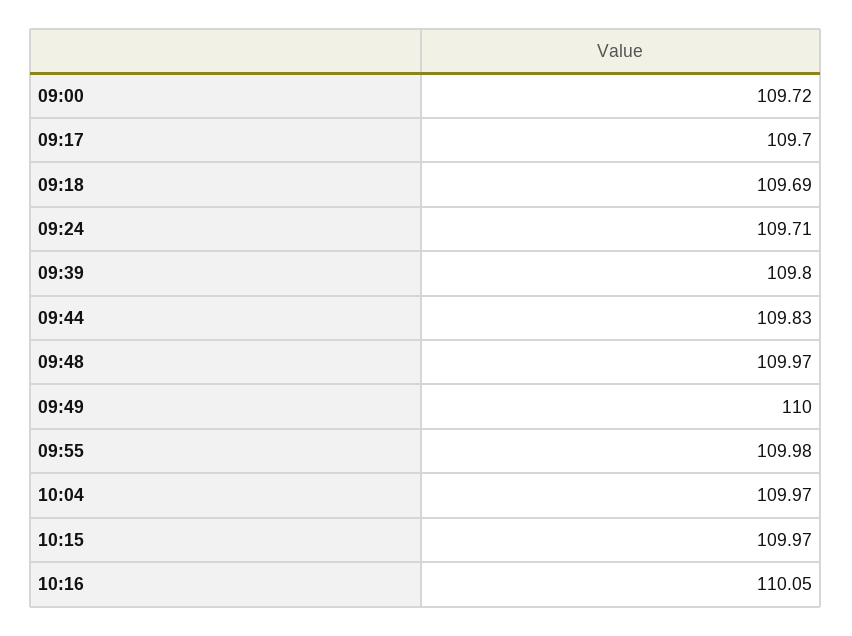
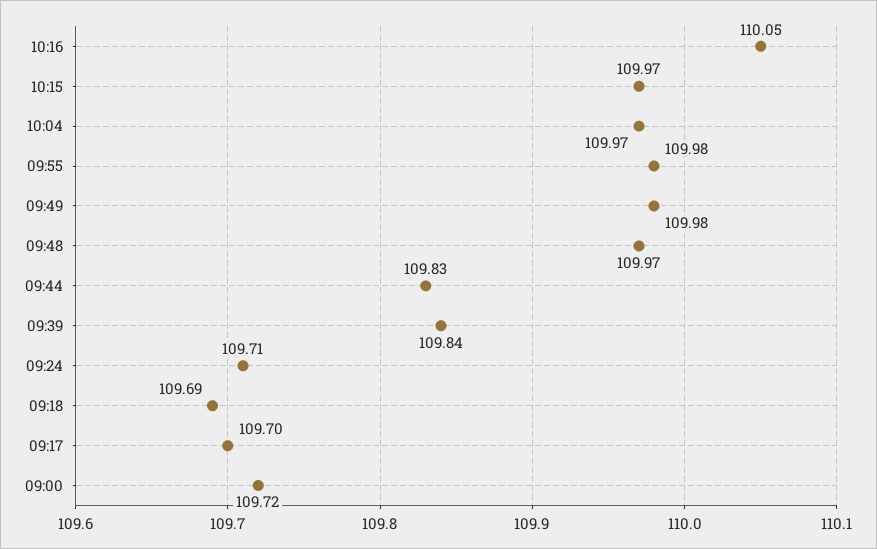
  {
    "09:00": 109.72,
    "09:17": 109.7,
    "09:18": 109.69,
    "09:24": 109.71,
-   "09:39": 109.8,
+   "09:39": 109.84,
    "09:44": 109.83,
    "09:48": 109.97,
-   "09:49": 110,
+   "09:49": 109.98,
    "09:55": 109.98,
    "10:04": 109.97,
    "10:15": 109.97,
    "10:16": 110.05
  }

